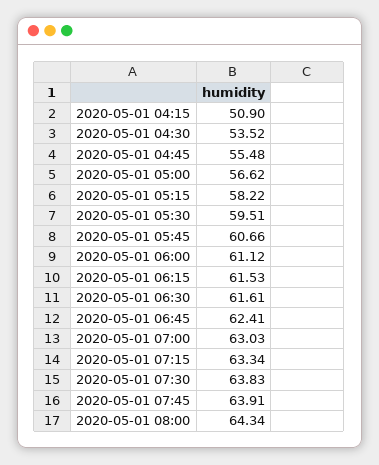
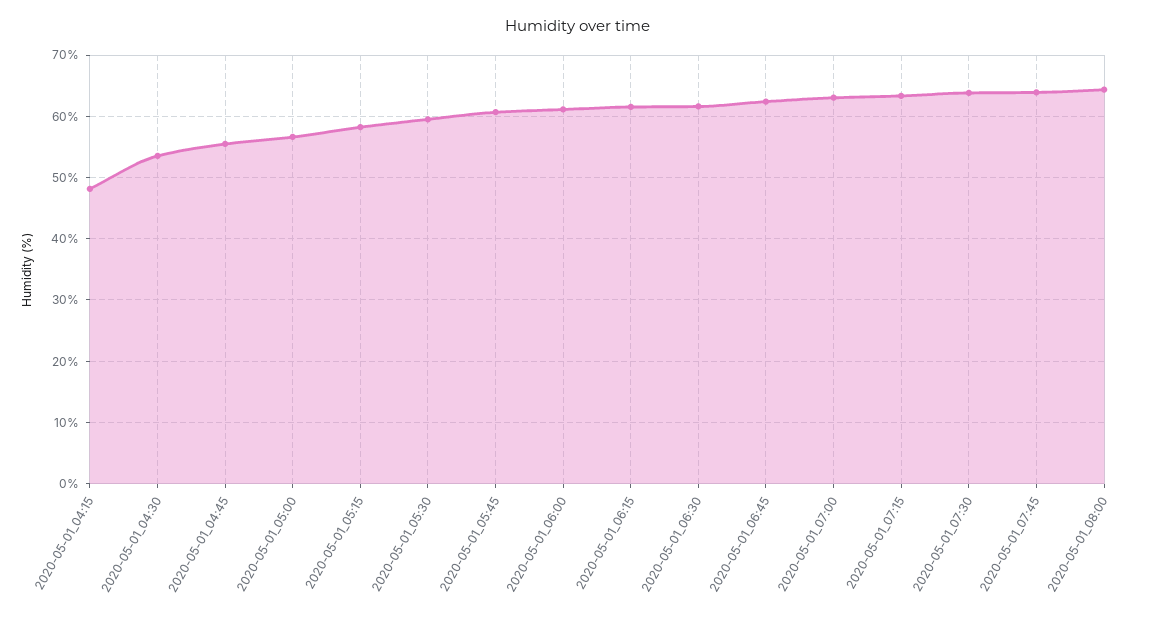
  {
-   "2020-05-01 04:15": 50.9,
+   "2020-05-01 04:15": 48,
    "2020-05-01 04:30": 53.52,
    "2020-05-01 04:45": 55.48,
    "2020-05-01 05:00": 56.62,
    "2020-05-01 05:15": 58.22,
    "2020-05-01 05:30": 59.51,
    "2020-05-01 05:45": 60.66,
    "2020-05-01 06:00": 61.12,
    "2020-05-01 06:15": 61.53,
    "2020-05-01 06:30": 61.61,
    "2020-05-01 06:45": 62.41,
    "2020-05-01 07:00": 63.03,
    "2020-05-01 07:15": 63.34,
    "2020-05-01 07:30": 63.83,
    "2020-05-01 07:45": 63.91,
    "2020-05-01 08:00": 64.34
  }

